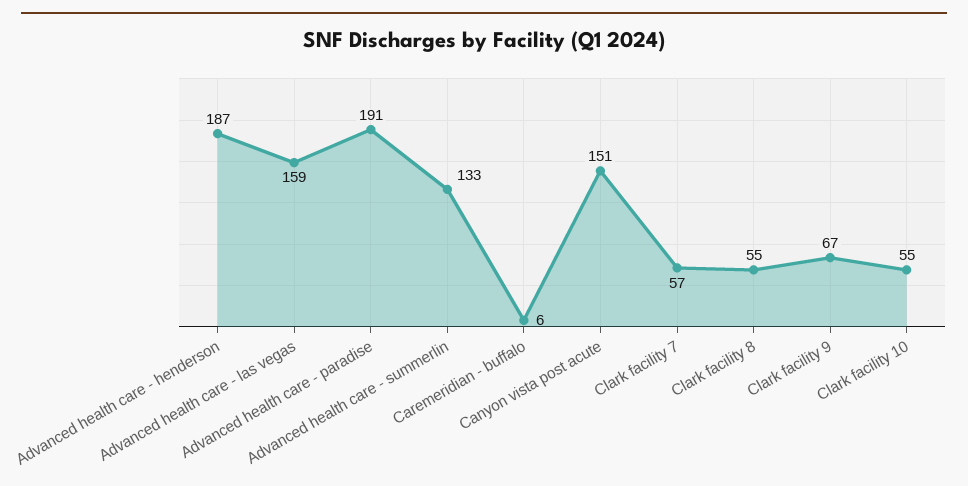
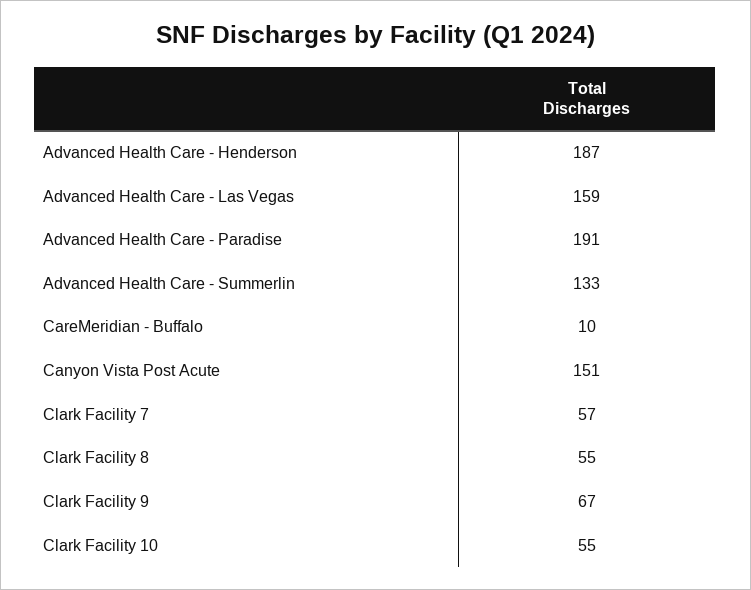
  {
    "Advanced health care - henderson": 187,
    "Advanced health care - las vegas": 159,
    "Advanced health care - paradise": 191,
    "Advanced health care - summerlin": 133,
-   "Caremeridian - buffalo": 6,
+   "Caremeridian - buffalo": 10,
    "Canyon vista post acute": 151,
    "Clark facility 7": 57,
    "Clark facility 8": 55,
    "Clark facility 9": 67,
    "Clark facility 10": 55
  }

